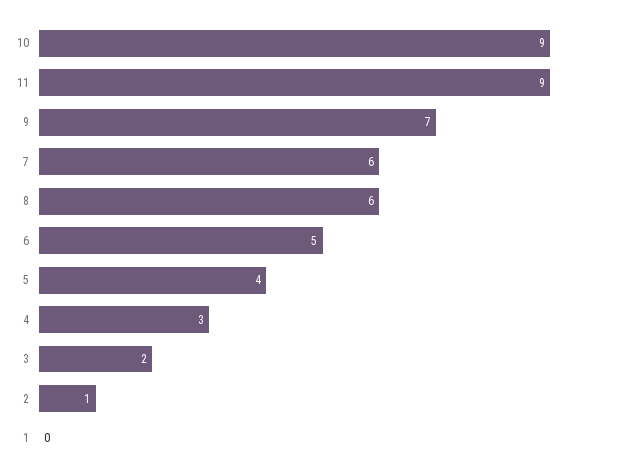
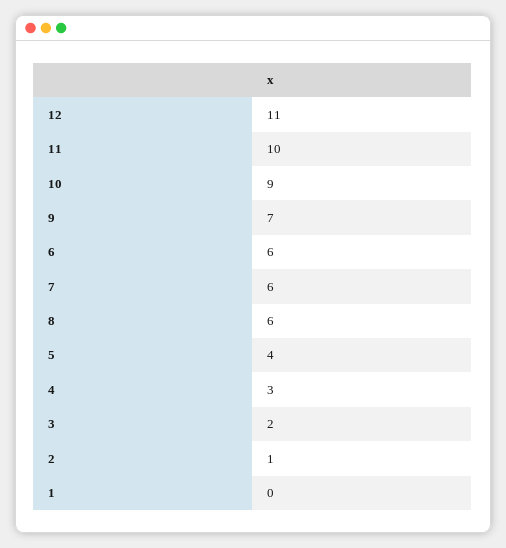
  {
    "10": 9,
-   "11": 9,
+   "11": 10,
    "9": 7,
    "7": 6,
    "8": 6,
-   "6": 5,
+   "6": 6,
    "5": 4,
    "4": 3,
    "3": 2,
    "2": 1,
-   "1": 0
+   "1": 0,
+   "12": 11
  }

